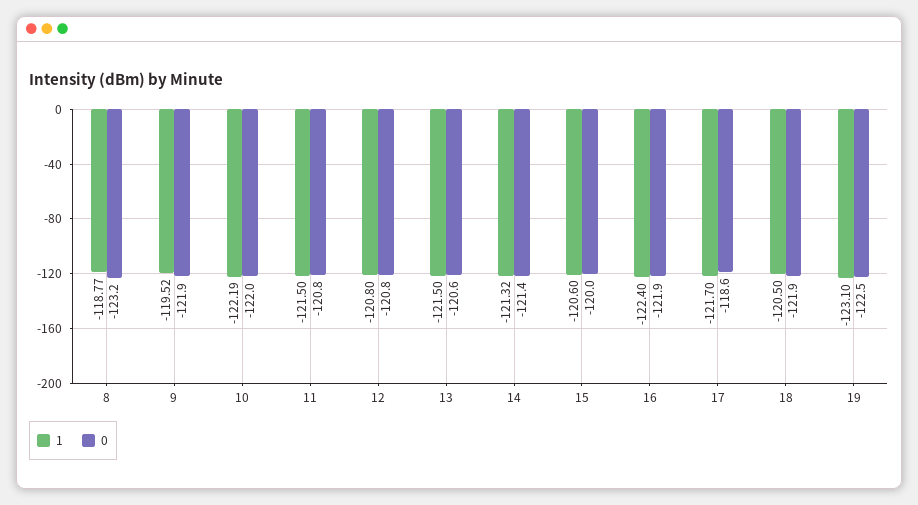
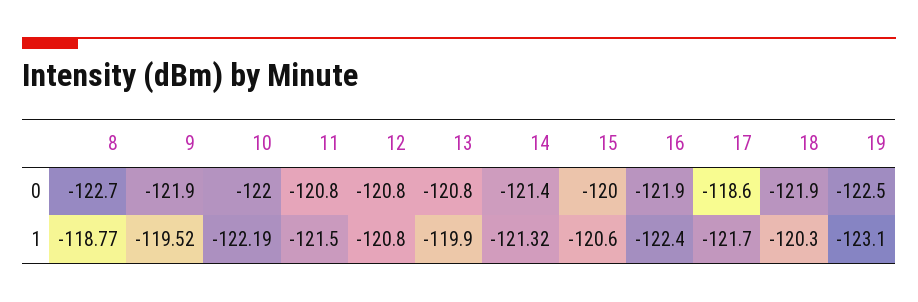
  {
    "1": {
      "8": -118.77,
      "9": -119.52,
      "10": -122.19,
      "11": -121.5,
      "12": -120.8,
-     "13": -121.5,
+     "13": -119.9,
      "14": -121.32,
      "15": -120.6,
      "16": -122.4,
      "17": -121.7,
-     "18": -120.5,
+     "18": -120.3,
      "19": -123.1
    },
    "0": {
-     "8": -123.2,
+     "8": -122.7,
      "9": -121.9,
      "10": -122,
      "11": -120.8,
      "12": -120.8,
-     "13": -120.6,
+     "13": -120.8,
      "14": -121.4,
      "15": -120,
      "16": -121.9,
      "17": -118.6,
      "18": -121.9,
      "19": -122.5
    }
  }

